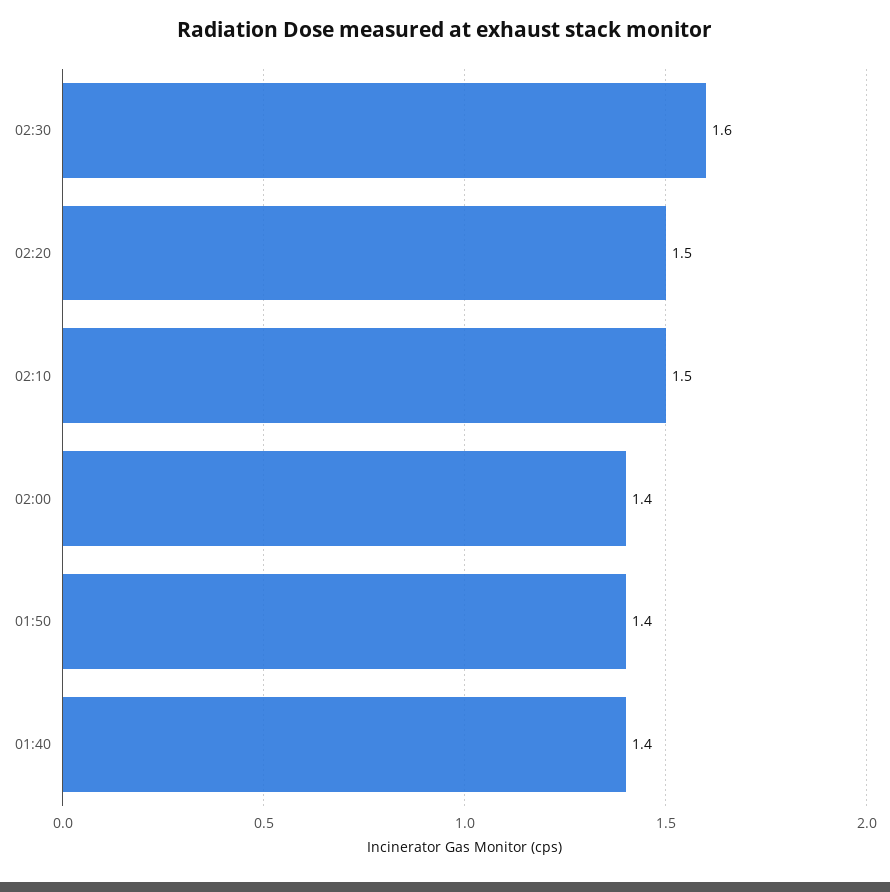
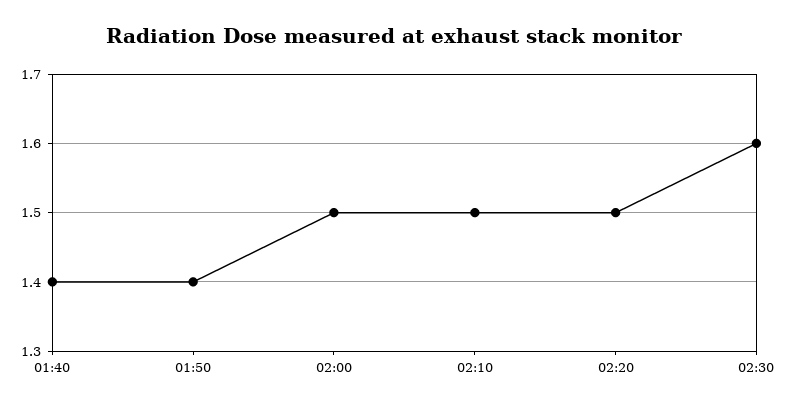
  {
    "02:30": 1.6,
    "02:20": 1.5,
    "02:10": 1.5,
-   "02:00": 1.4,
+   "02:00": 1.5,
    "01:50": 1.4,
    "01:40": 1.4
  }

